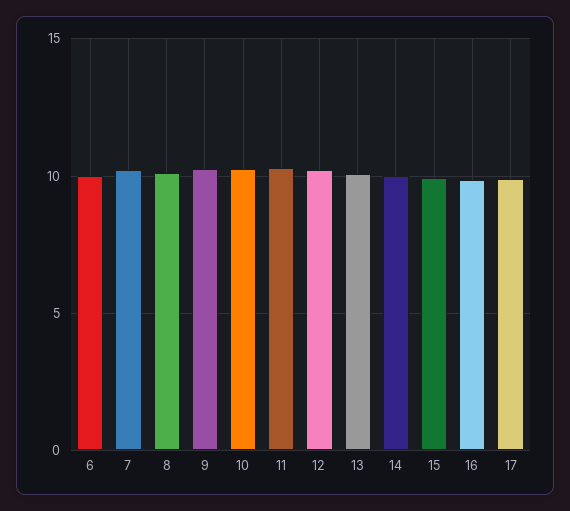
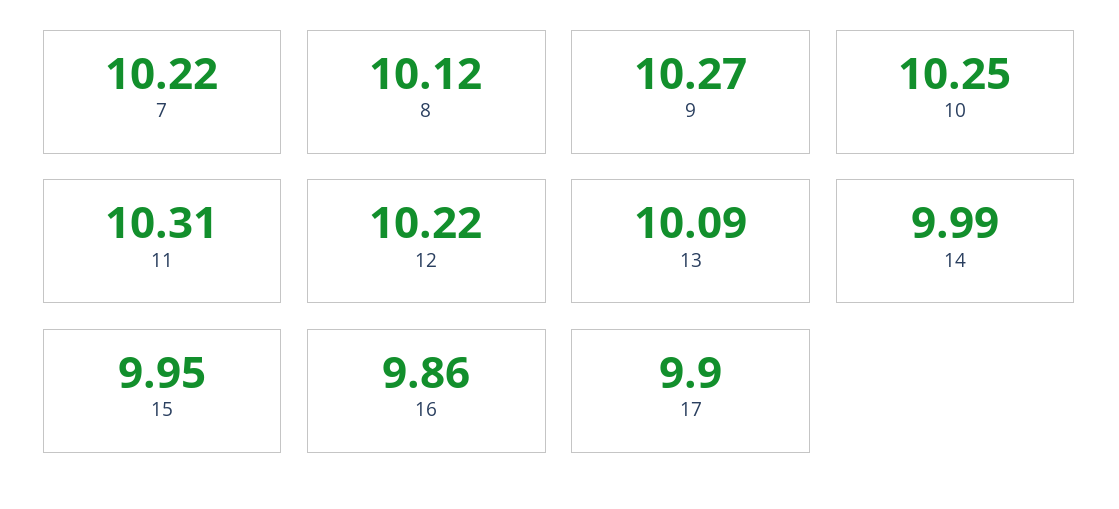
  {
-   "6": 10,
    "7": 10.22,
    "8": 10.12,
    "9": 10.27,
    "10": 10.25,
    "11": 10.31,
    "12": 10.22,
    "13": 10.09,
    "14": 9.99,
    "15": 9.95,
    "16": 9.86,
    "17": 9.9
  }

